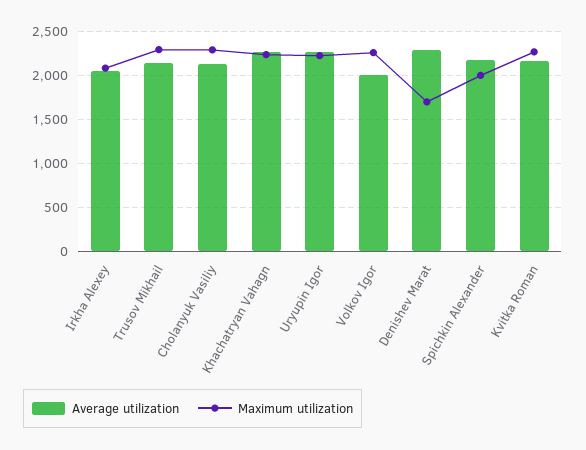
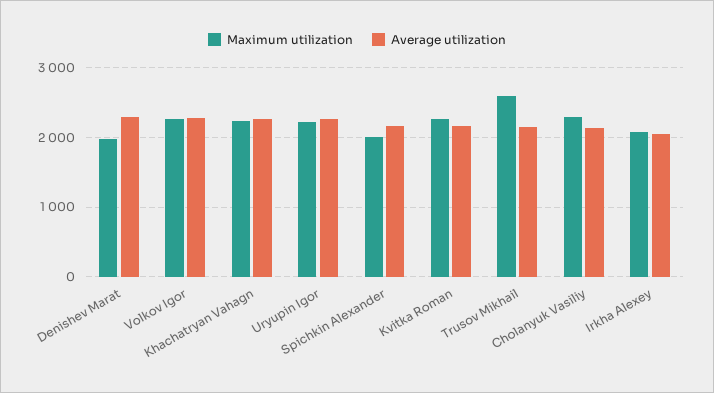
  {
    "Average utilization": {
      "Irkha Alexey": 2000,
      "Trusov Mikhail": 2100,
      "Cholanyuk Vasiliy": 2100,
      "Khachatryan Vahagn": 2300,
      "Uryupin Igor": 2300,
-     "Volkov Igor": 2000,
+     "Volkov Igor": 2300,
      "Denishev Marat": 2300,
      "Spichkin Alexander": 2200,
      "Kvitka Roman": 2200
    },
    "Maximum utilization": {
      "Irkha Alexey": 2100,
-     "Trusov Mikhail": 2300,
+     "Trusov Mikhail": 2600,
      "Cholanyuk Vasiliy": 2300,
      "Khachatryan Vahagn": 2200,
      "Uryupin Igor": 2200,
      "Volkov Igor": 2300,
-     "Denishev Marat": 1700,
+     "Denishev Marat": 2000,
      "Spichkin Alexander": 2000,
      "Kvitka Roman": 2300
    }
  }

